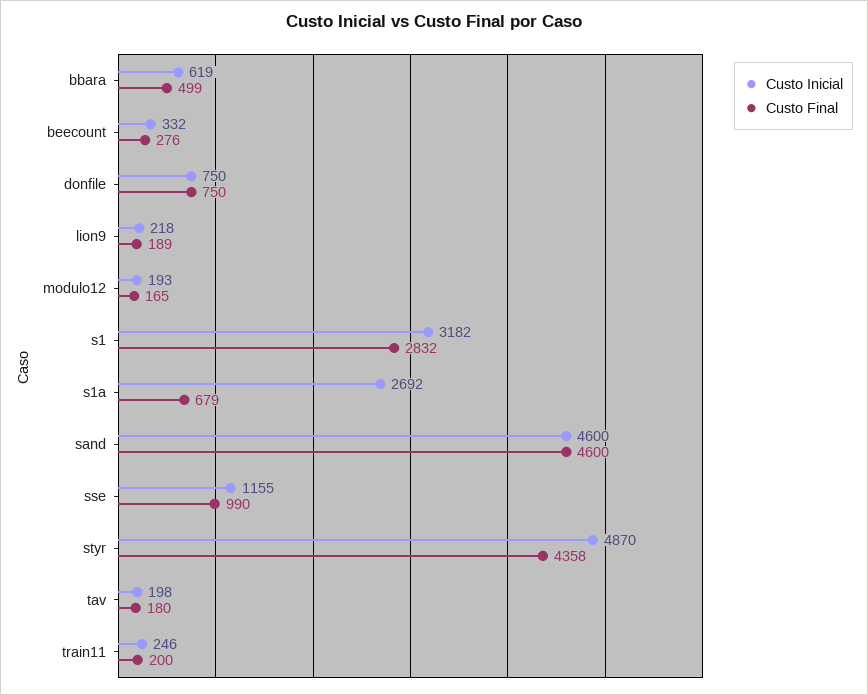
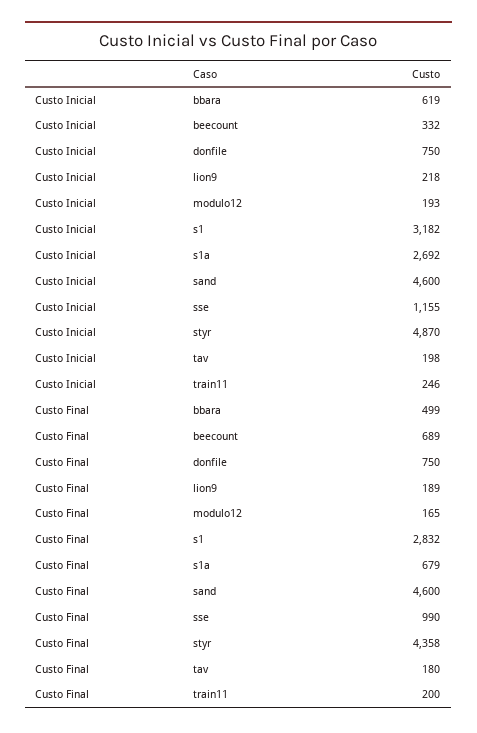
  {
    "Custo Inicial": {
      "bbara": 619,
      "beecount": 332,
      "donfile": 750,
      "lion9": 218,
      "modulo12": 193,
      "s1": 3182,
      "s1a": 2692,
      "sand": 4600,
      "sse": 1155,
      "styr": 4870,
      "tav": 198,
      "train11": 246
    },
    "Custo Final": {
      "bbara": 499,
-     "beecount": 276,
+     "beecount": 689,
      "donfile": 750,
      "lion9": 189,
      "modulo12": 165,
      "s1": 2832,
      "s1a": 679,
      "sand": 4600,
      "sse": 990,
      "styr": 4358,
      "tav": 180,
      "train11": 200
    }
  }

